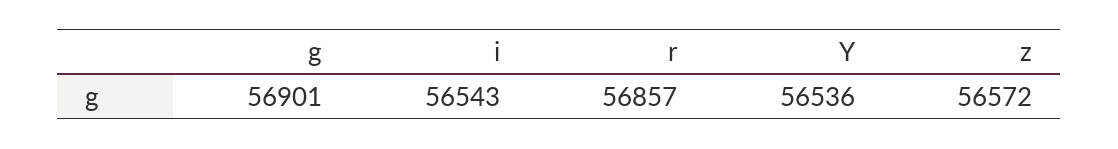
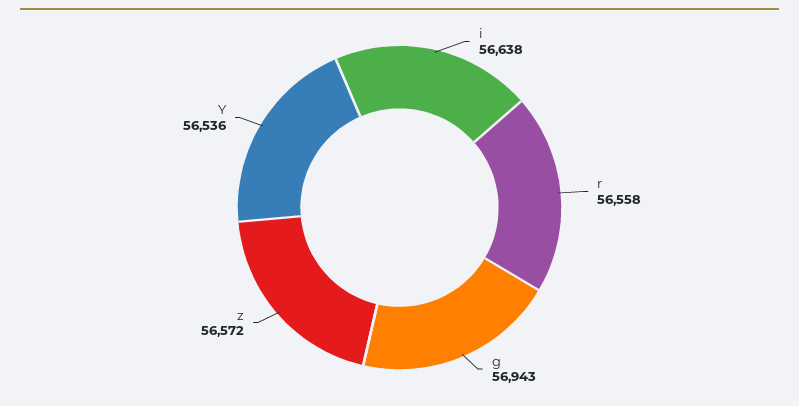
  {
-   "g": 56901,
+   "g": 56943,
-   "i": 56543,
+   "i": 56638,
-   "r": 56857,
+   "r": 56558,
    "Y": 56536,
    "z": 56572
  }

